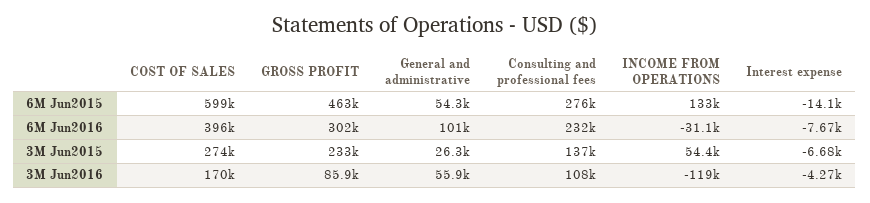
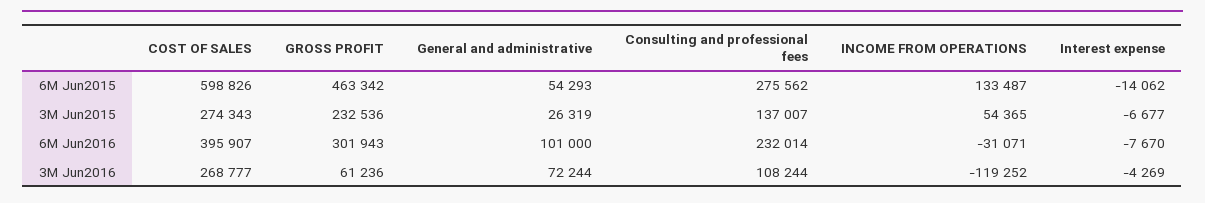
  {
    "COST OF SALES": {
      "6M Jun2015": 598826,
      "6M Jun2016": 395907,
      "3M Jun2015": 274343,
-     "3M Jun2016": 170000
+     "3M Jun2016": 268777
    },
    "GROSS PROFIT": {
      "6M Jun2015": 463342,
      "6M Jun2016": 301943,
      "3M Jun2015": 232536,
-     "3M Jun2016": 85900
+     "3M Jun2016": 61236
    },
    "General and administrative": {
      "6M Jun2015": 54293,
      "6M Jun2016": 101000,
      "3M Jun2015": 26319,
-     "3M Jun2016": 55900
+     "3M Jun2016": 72244
    },
    "Consulting and professional fees": {
      "6M Jun2015": 275562,
      "6M Jun2016": 232014,
      "3M Jun2015": 137007,
      "3M Jun2016": 108244
    },
    "INCOME FROM OPERATIONS": {
      "6M Jun2015": 133487,
      "6M Jun2016": -31071,
      "3M Jun2015": 54365,
      "3M Jun2016": -119252
    },
    "Interest expense": {
      "6M Jun2015": -14062,
      "6M Jun2016": -7670,
      "3M Jun2015": -6677,
      "3M Jun2016": -4269
    }
  }

